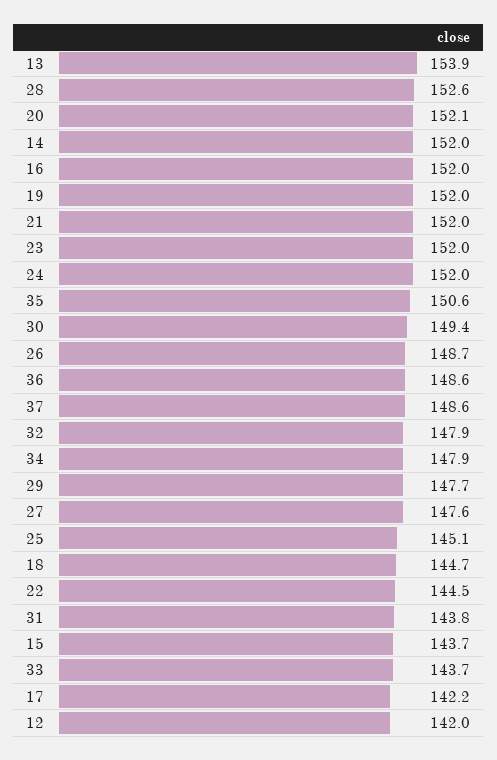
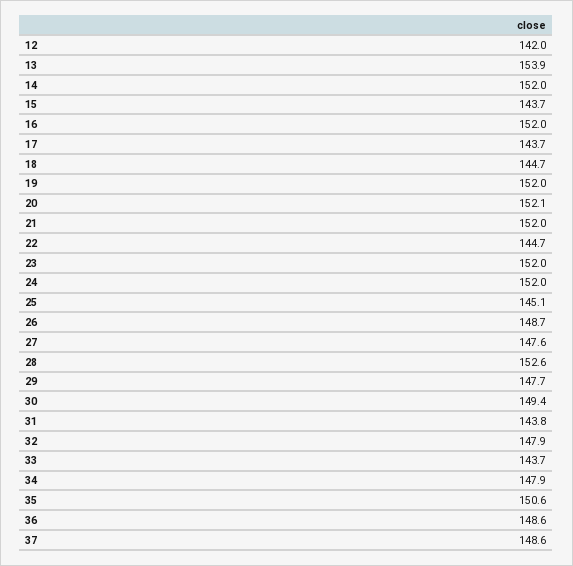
  {
    "13": 153.9,
    "28": 152.6,
    "20": 152.1,
    "14": 152,
    "16": 152,
    "19": 152,
    "21": 152,
    "23": 152,
    "24": 152,
    "35": 150.6,
    "30": 149.4,
    "26": 148.7,
    "36": 148.6,
    "37": 148.6,
    "32": 147.9,
    "34": 147.9,
    "29": 147.7,
    "27": 147.6,
    "25": 145.1,
    "18": 144.7,
-   "22": 144.5,
+   "22": 144.7,
    "31": 143.8,
    "15": 143.7,
    "33": 143.7,
-   "17": 142.2,
+   "17": 143.7,
    "12": 142
  }

